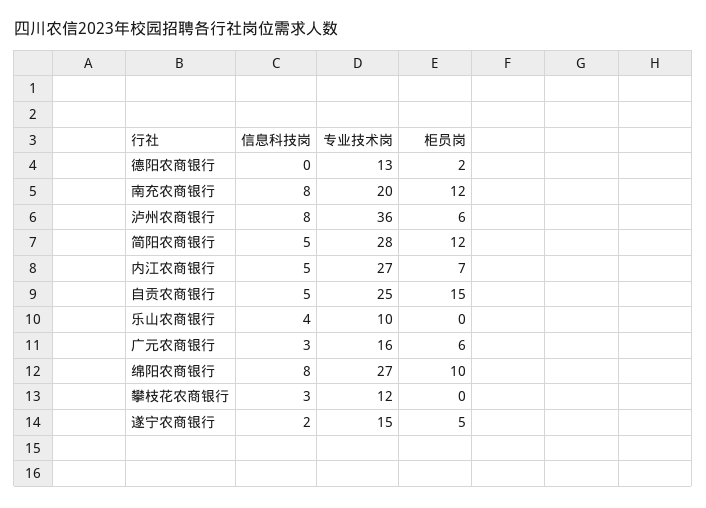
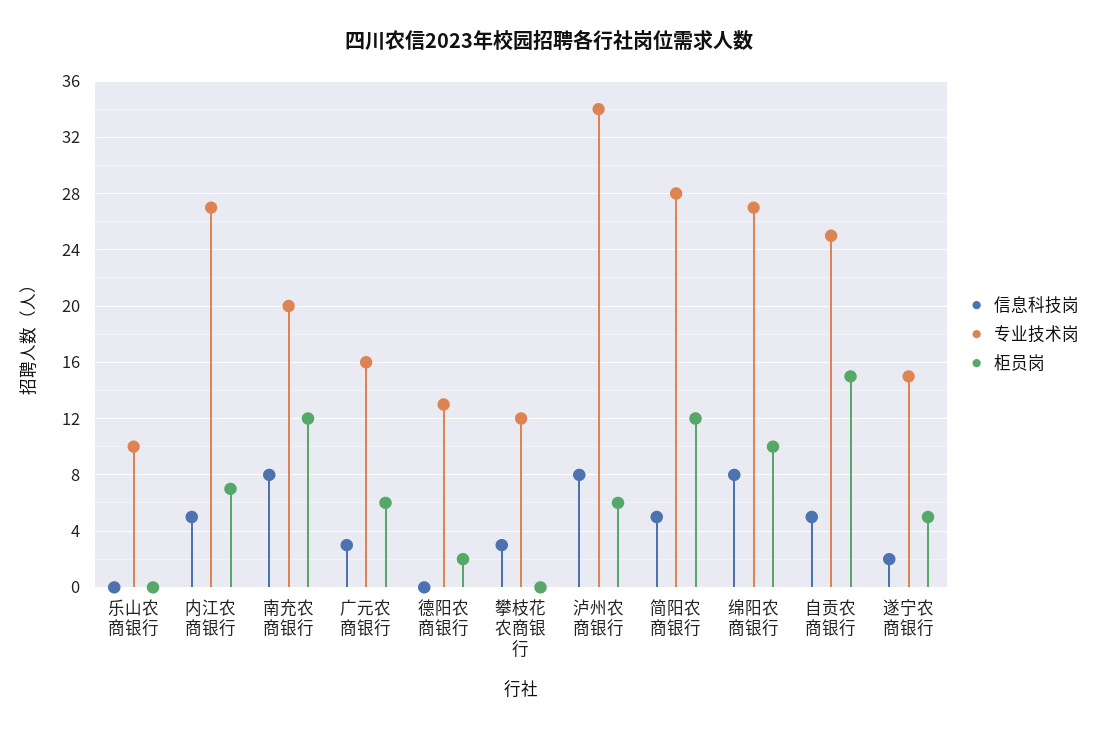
  {
    "信息科技岗": {
      "德阳农商银行": 0,
      "南充农商银行": 8,
      "泸州农商银行": 8,
      "简阳农商银行": 5,
      "内江农商银行": 5,
      "自贡农商银行": 5,
-     "乐山农商银行": 4,
+     "乐山农商银行": 0,
      "广元农商银行": 3,
      "绵阳农商银行": 8,
      "攀枝花农商银行": 3,
      "遂宁农商银行": 2
    },
    "专业技术岗": {
      "德阳农商银行": 13,
      "南充农商银行": 20,
-     "泸州农商银行": 36,
+     "泸州农商银行": 34,
      "简阳农商银行": 28,
      "内江农商银行": 27,
      "自贡农商银行": 25,
      "乐山农商银行": 10,
      "广元农商银行": 16,
      "绵阳农商银行": 27,
      "攀枝花农商银行": 12,
      "遂宁农商银行": 15
    },
    "柜员岗": {
      "德阳农商银行": 2,
      "南充农商银行": 12,
      "泸州农商银行": 6,
      "简阳农商银行": 12,
      "内江农商银行": 7,
      "自贡农商银行": 15,
      "乐山农商银行": 0,
      "广元农商银行": 6,
      "绵阳农商银行": 10,
      "攀枝花农商银行": 0,
      "遂宁农商银行": 5
    }
  }

